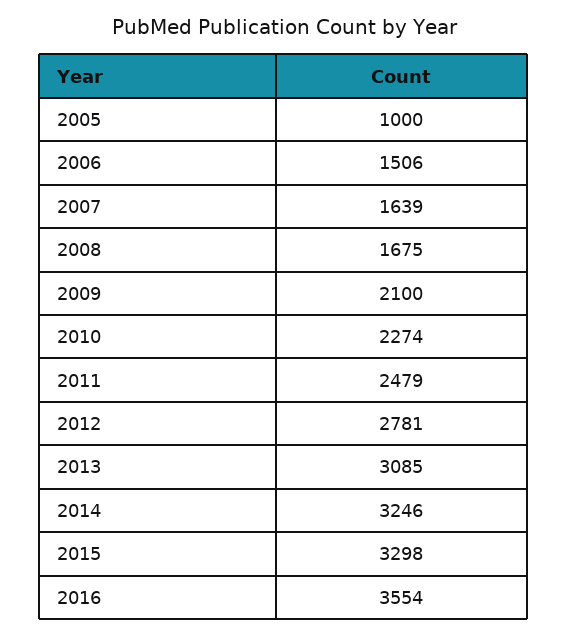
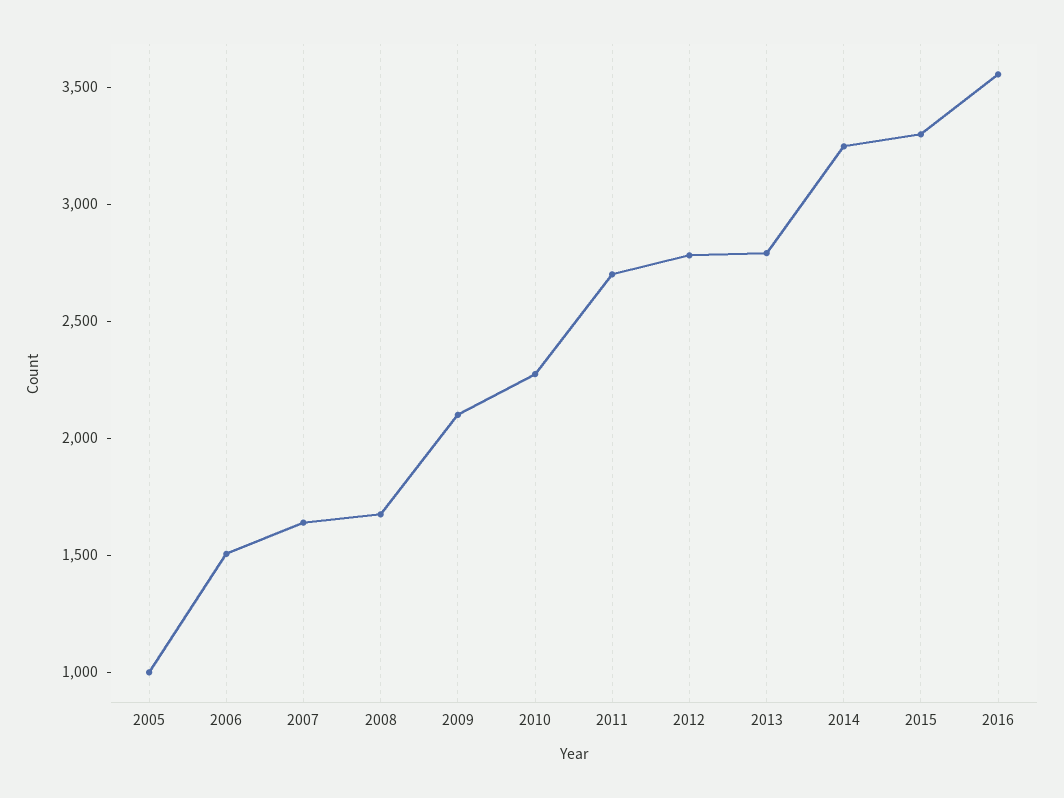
  {
    "2005": 1000,
    "2006": 1506,
    "2007": 1639,
    "2008": 1675,
    "2009": 2100,
    "2010": 2274,
-   "2011": 2479,
+   "2011": 2700,
    "2012": 2781,
-   "2013": 3085,
+   "2013": 2800,
    "2014": 3246,
    "2015": 3298,
    "2016": 3554
  }

